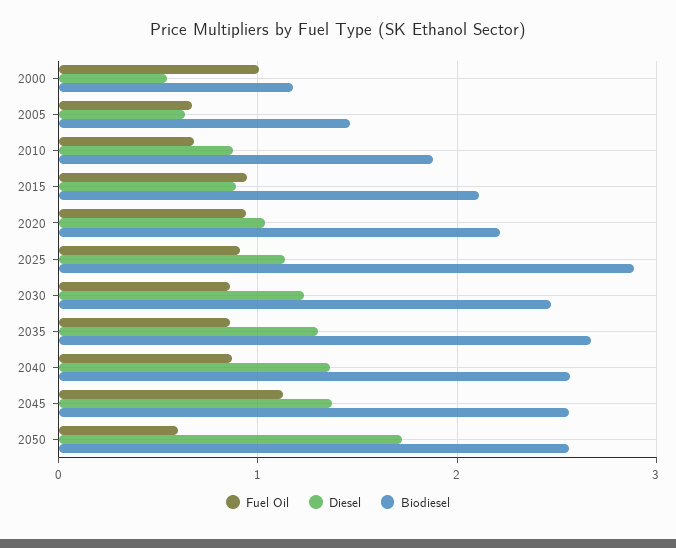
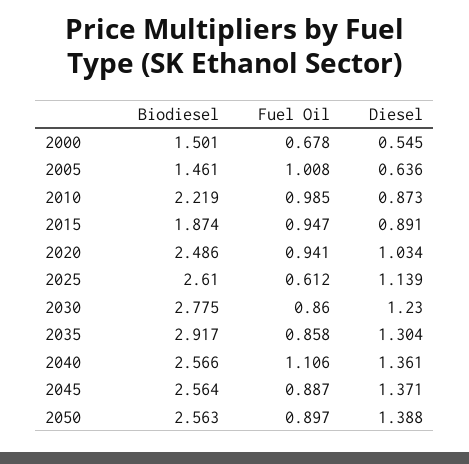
  {
    "Fuel Oil": {
-     "2000": 1,
+     "2000": 0.678,
-     "2005": 0.7,
+     "2005": 1.008,
-     "2010": 0.7,
+     "2010": 0.985,
      "2015": 0.947,
      "2020": 0.941,
-     "2025": 0.9,
+     "2025": 0.612,
      "2030": 0.86,
      "2035": 0.858,
-     "2040": 0.9,
+     "2040": 1.106,
-     "2045": 1.1,
+     "2045": 0.887,
-     "2050": 0.6
+     "2050": 0.897
    },
    "Diesel": {
      "2000": 0.545,
      "2005": 0.636,
      "2010": 0.873,
      "2015": 0.891,
      "2020": 1.034,
      "2025": 1.139,
      "2030": 1.23,
      "2035": 1.304,
      "2040": 1.361,
      "2045": 1.371,
-     "2050": 1.7
+     "2050": 1.388
    },
    "Biodiesel": {
-     "2000": 1.2,
+     "2000": 1.501,
      "2005": 1.461,
-     "2010": 1.9,
+     "2010": 2.219,
-     "2015": 2.1,
+     "2015": 1.874,
-     "2020": 2.2,
+     "2020": 2.486,
-     "2025": 2.9,
+     "2025": 2.61,
-     "2030": 2.5,
+     "2030": 2.775,
-     "2035": 2.7,
+     "2035": 2.917,
      "2040": 2.566,
      "2045": 2.564,
      "2050": 2.563
    }
  }

